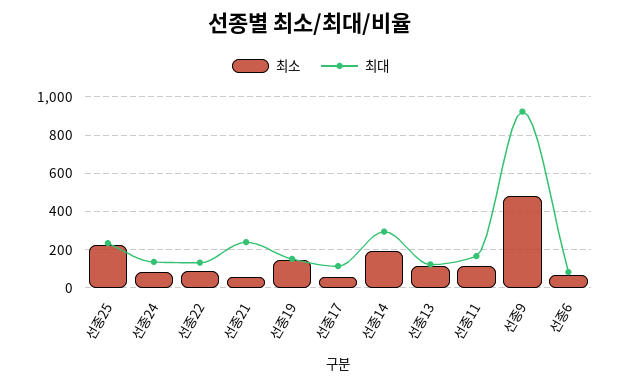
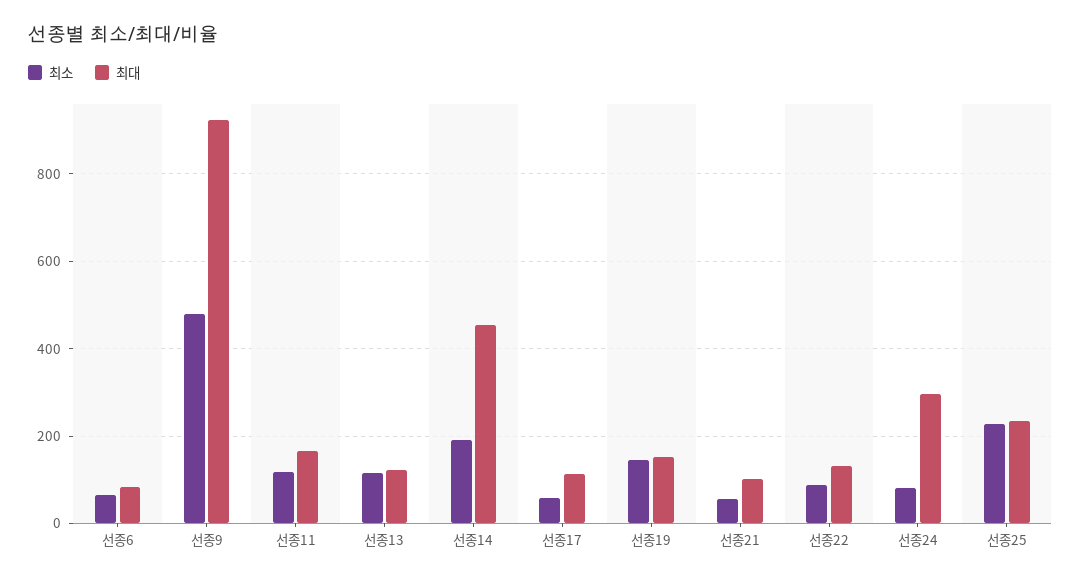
  {
    "최소": {
      "선종25": 220,
      "선종24": 80,
      "선종22": 80,
      "선종21": 60,
      "선종19": 140,
      "선종17": 60,
      "선종14": 200,
      "선종13": 120,
      "선종11": 120,
      "선종9": 480,
      "선종6": 60
    },
    "최대": {
      "선종25": 240,
-     "선종24": 150,
+     "선종24": 300,
      "선종22": 140,
-     "선종21": 250,
+     "선종21": 100,
      "선종19": 160,
      "선종17": 120,
-     "선종14": 300,
+     "선종14": 460,
      "선종13": 120,
      "선종11": 160,
      "선종9": 920,
      "선종6": 80
    }
  }

